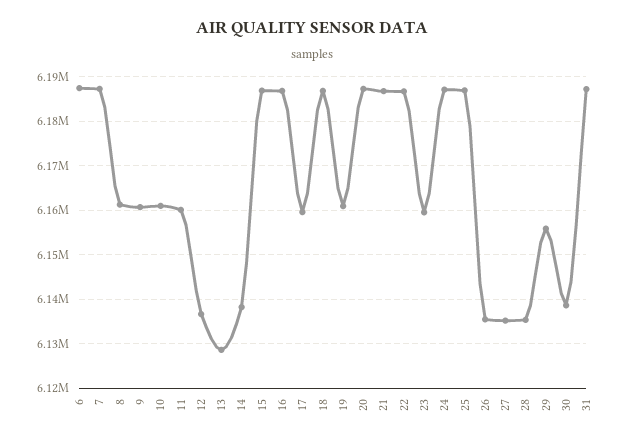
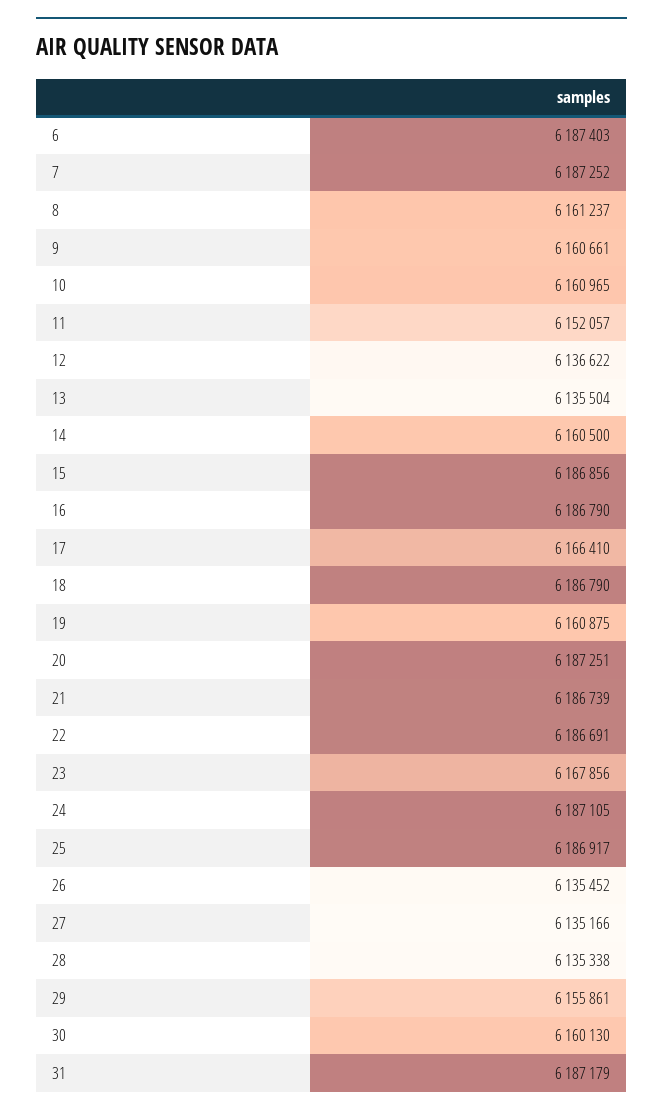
  {
    "6": 6187403,
    "7": 6187252,
    "8": 6161237,
    "9": 6160661,
    "10": 6160965,
-   "11": 6160000,
+   "11": 6152057,
    "12": 6136622,
-   "13": 6128000,
+   "13": 6135504,
-   "14": 6138000,
+   "14": 6160500,
    "15": 6186856,
    "16": 6186790,
-   "17": 6160000,
+   "17": 6166410,
    "18": 6186790,
    "19": 6160875,
    "20": 6187251,
    "21": 6186739,
    "22": 6186691,
-   "23": 6160000,
+   "23": 6167856,
    "24": 6187105,
    "25": 6186917,
    "26": 6135452,
    "27": 6135166,
    "28": 6135338,
    "29": 6155861,
-   "30": 6138000,
+   "30": 6160130,
    "31": 6187179
  }

